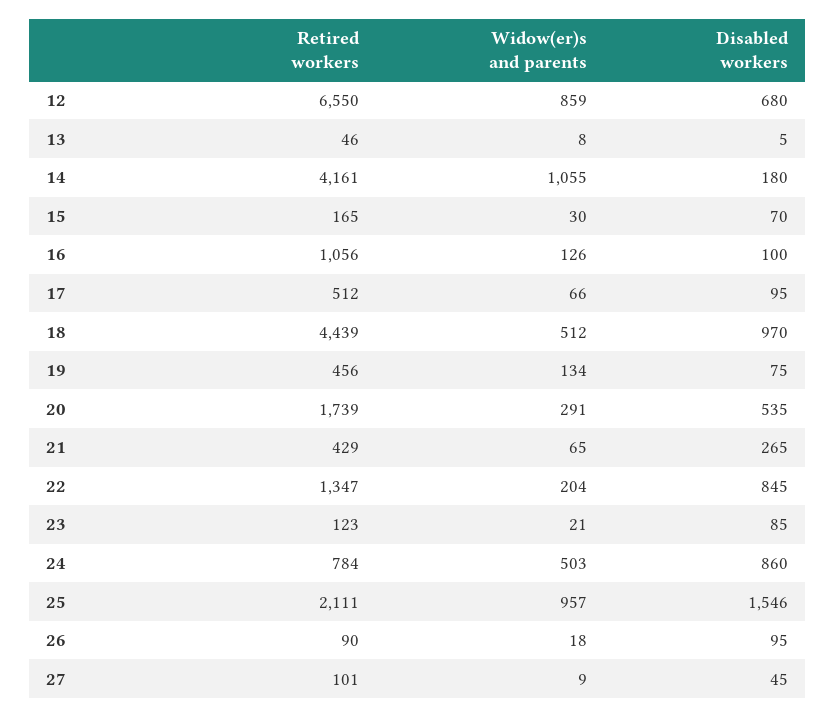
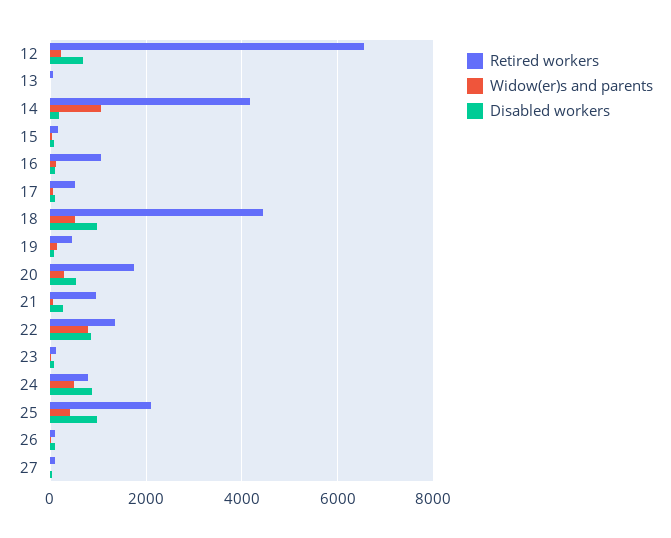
  {
    "Retired workers": {
      "12": 6550,
      "13": 46,
      "14": 4161,
      "15": 165,
      "16": 1056,
      "17": 512,
      "18": 4439,
      "19": 456,
      "20": 1739,
-     "21": 429,
+     "21": 1000,
      "22": 1347,
      "23": 123,
      "24": 784,
      "25": 2111,
      "26": 90,
      "27": 101
    },
    "Widow(er)s and parents": {
-     "12": 859,
+     "12": 200,
      "13": 8,
      "14": 1055,
      "15": 30,
      "16": 126,
      "17": 66,
      "18": 512,
      "19": 134,
      "20": 291,
      "21": 65,
-     "22": 204,
+     "22": 800,
      "23": 21,
      "24": 503,
-     "25": 957,
+     "25": 400,
      "26": 18,
      "27": 9
    },
    "Disabled workers": {
      "12": 680,
      "13": 5,
      "14": 180,
      "15": 70,
      "16": 100,
      "17": 95,
      "18": 970,
      "19": 75,
      "20": 535,
      "21": 265,
      "22": 845,
      "23": 85,
      "24": 860,
-     "25": 1546,
+     "25": 1000,
      "26": 95,
      "27": 45
    }
  }

